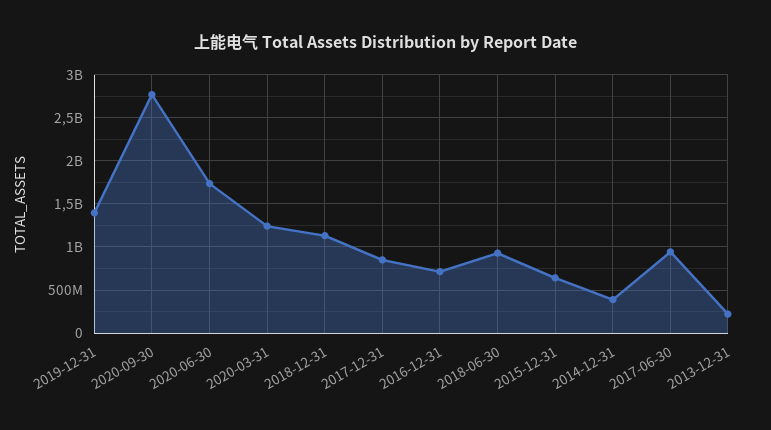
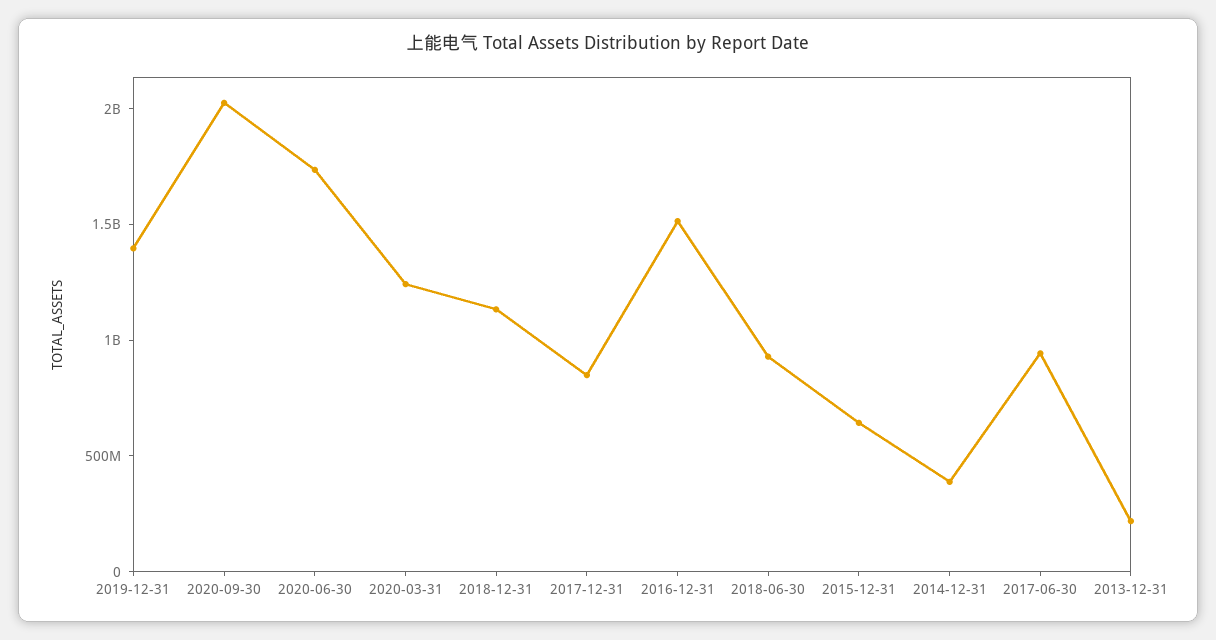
  {
    "2019-12-31": 1400000000,
-   "2020-09-30": 2800000000,
+   "2020-09-30": 2000000000,
    "2020-06-30": 1700000000,
    "2020-03-31": 1200000000,
    "2018-12-31": 1100000000,
    "2017-12-31": 800000000,
-   "2016-12-31": 700000000,
+   "2016-12-31": 1500000000,
    "2018-06-30": 900000000,
    "2015-12-31": 600000000,
    "2014-12-31": 400000000,
    "2017-06-30": 900000000,
    "2013-12-31": 200000000
  }

